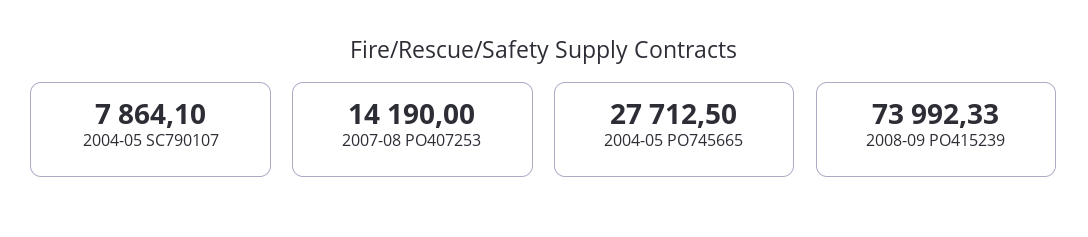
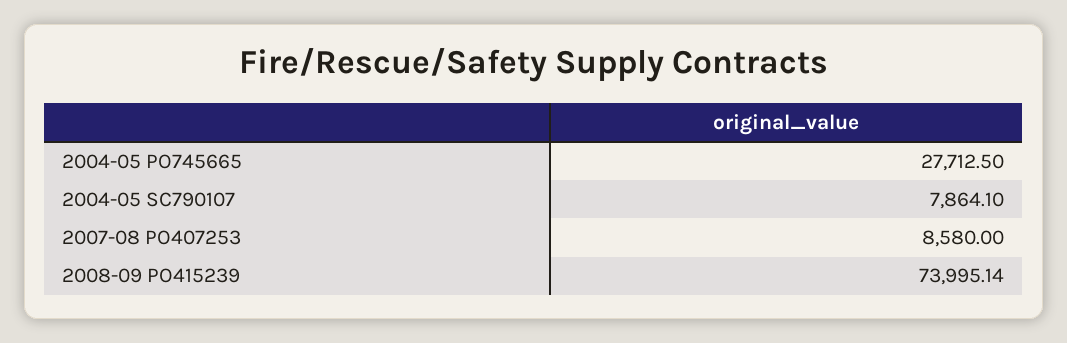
  {
    "2004-05 SC790107": 7864.1,
-   "2007-08 PO407253": 14190,
+   "2007-08 PO407253": 8580,
    "2004-05 PO745665": 27712.5,
-   "2008-09 PO415239": 73992.33
+   "2008-09 PO415239": 73995.14
  }

